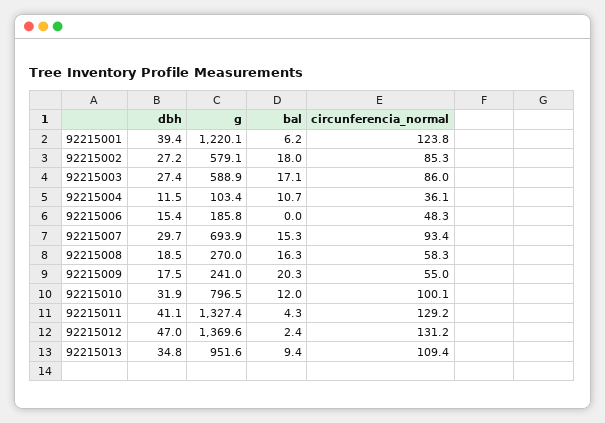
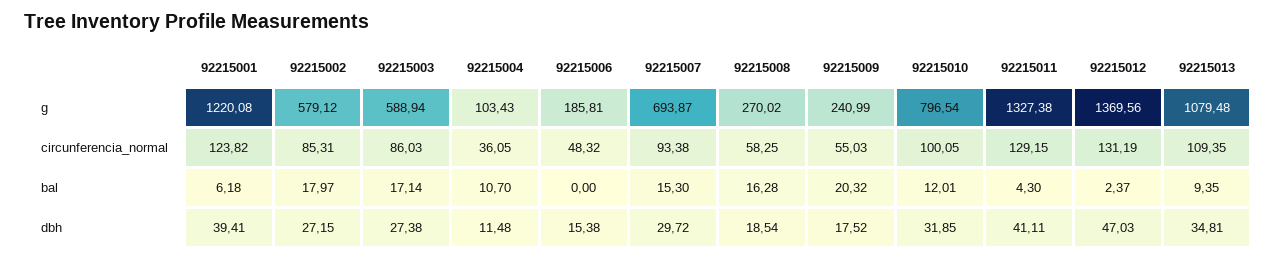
  {
    "dbh": {
      "92215001": 39.41,
      "92215002": 27.15,
      "92215003": 27.38,
      "92215004": 11.48,
      "92215006": 15.38,
      "92215007": 29.72,
      "92215008": 18.54,
      "92215009": 17.52,
      "92215010": 31.85,
      "92215011": 41.11,
      "92215012": 47.03,
      "92215013": 34.81
    },
    "g": {
      "92215001": 1220.08,
      "92215002": 579.12,
      "92215003": 588.94,
      "92215004": 103.43,
      "92215006": 185.81,
      "92215007": 693.87,
      "92215008": 270.02,
      "92215009": 240.99,
      "92215010": 796.54,
      "92215011": 1327.38,
      "92215012": 1369.56,
-     "92215013": 951.6
+     "92215013": 1079.48
    },
    "bal": {
      "92215001": 6.18,
      "92215002": 17.97,
      "92215003": 17.14,
      "92215004": 10.7,
      "92215006": 0,
      "92215007": 15.3,
      "92215008": 16.28,
      "92215009": 20.32,
      "92215010": 12.01,
      "92215011": 4.3,
      "92215012": 2.37,
      "92215013": 9.35
    },
    "circunferencia_normal": {
      "92215001": 123.82,
      "92215002": 85.31,
      "92215003": 86.03,
      "92215004": 36.05,
      "92215006": 48.32,
      "92215007": 93.38,
      "92215008": 58.25,
      "92215009": 55.03,
      "92215010": 100.05,
      "92215011": 129.15,
      "92215012": 131.19,
      "92215013": 109.35
    }
  }

